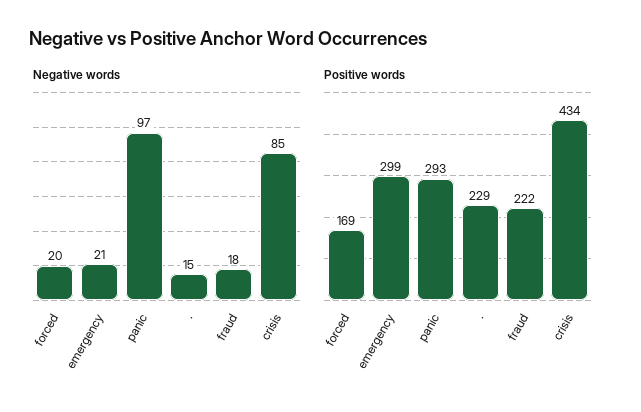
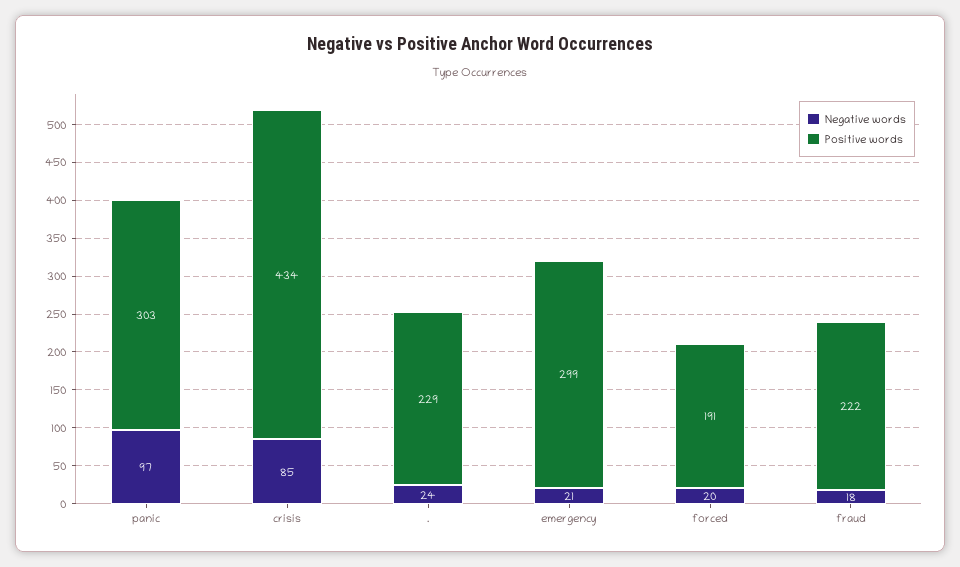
  {
    "Negative words": {
      "forced": 20,
      "emergency": 21,
      "panic": 97,
-     ".": 15,
+     ".": 24,
      "fraud": 18,
      "crisis": 85
    },
    "Positive words": {
-     "forced": 169,
+     "forced": 191,
      "emergency": 299,
-     "panic": 293,
+     "panic": 303,
      ".": 229,
      "fraud": 222,
      "crisis": 434
    }
  }

